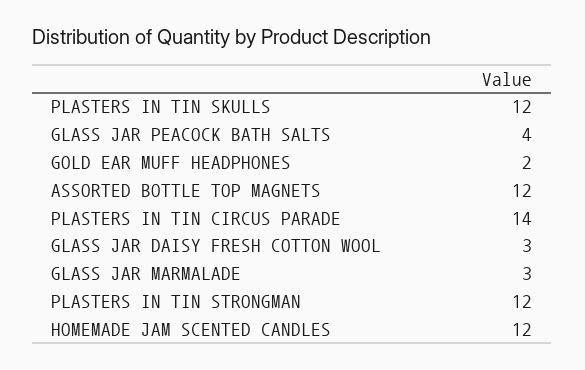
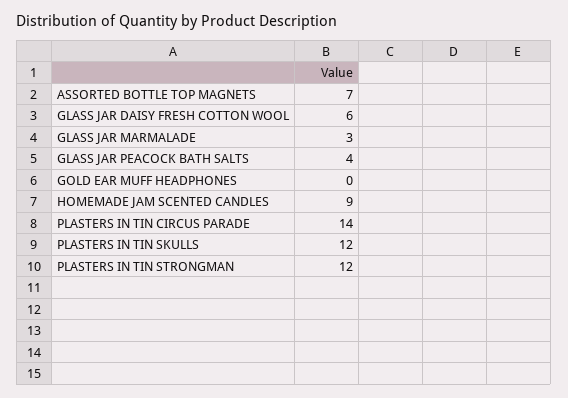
  {
    "PLASTERS IN TIN SKULLS": 12,
    "GLASS JAR PEACOCK BATH SALTS": 4,
-   "GOLD EAR MUFF HEADPHONES": 2,
+   "GOLD EAR MUFF HEADPHONES": 0,
-   "ASSORTED BOTTLE TOP MAGNETS": 12,
+   "ASSORTED BOTTLE TOP MAGNETS": 7,
    "PLASTERS IN TIN CIRCUS PARADE": 14,
-   "GLASS JAR DAISY FRESH COTTON WOOL": 3,
+   "GLASS JAR DAISY FRESH COTTON WOOL": 6,
    "GLASS JAR MARMALADE": 3,
    "PLASTERS IN TIN STRONGMAN": 12,
-   "HOMEMADE JAM SCENTED CANDLES": 12
+   "HOMEMADE JAM SCENTED CANDLES": 9
  }

